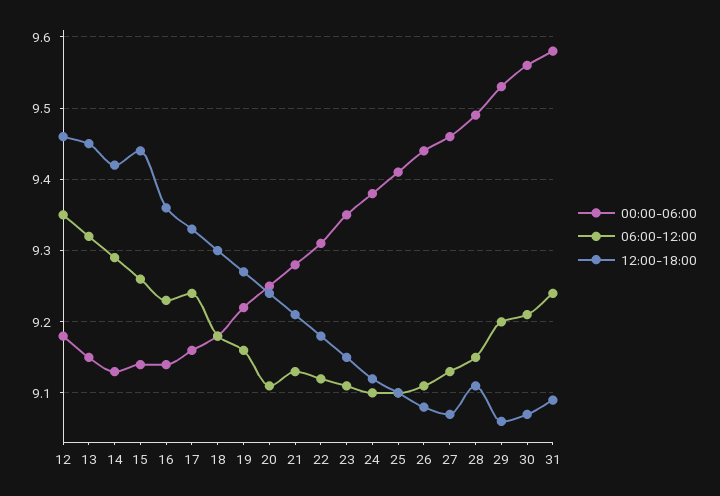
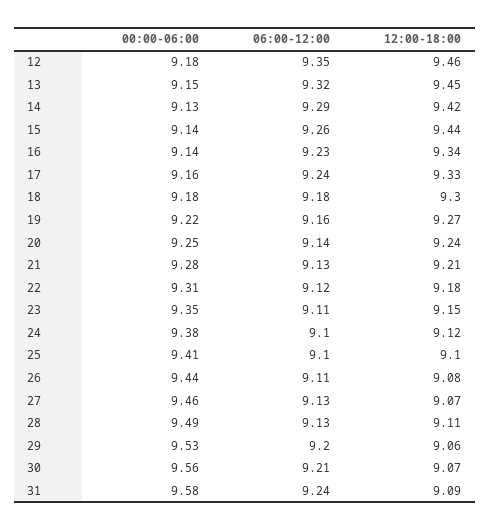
  {
    "00:00-06:00": {
      "12": 9.18,
      "13": 9.15,
      "14": 9.13,
      "15": 9.14,
      "16": 9.14,
      "17": 9.16,
      "18": 9.18,
      "19": 9.22,
      "20": 9.25,
      "21": 9.28,
      "22": 9.31,
      "23": 9.35,
      "24": 9.38,
      "25": 9.41,
      "26": 9.44,
      "27": 9.46,
      "28": 9.49,
      "29": 9.53,
      "30": 9.56,
      "31": 9.58
    },
    "06:00-12:00": {
      "12": 9.35,
      "13": 9.32,
      "14": 9.29,
      "15": 9.26,
      "16": 9.23,
      "17": 9.24,
      "18": 9.18,
      "19": 9.16,
-     "20": 9.11,
+     "20": 9.14,
      "21": 9.13,
      "22": 9.12,
      "23": 9.11,
      "24": 9.1,
      "25": 9.1,
      "26": 9.11,
      "27": 9.13,
-     "28": 9.15,
+     "28": 9.13,
      "29": 9.2,
      "30": 9.21,
      "31": 9.24
    },
    "12:00-18:00": {
      "12": 9.46,
      "13": 9.45,
      "14": 9.42,
      "15": 9.44,
-     "16": 9.36,
+     "16": 9.34,
      "17": 9.33,
      "18": 9.3,
      "19": 9.27,
      "20": 9.24,
      "21": 9.21,
      "22": 9.18,
      "23": 9.15,
      "24": 9.12,
      "25": 9.1,
      "26": 9.08,
      "27": 9.07,
      "28": 9.11,
      "29": 9.06,
      "30": 9.07,
      "31": 9.09
    }
  }

